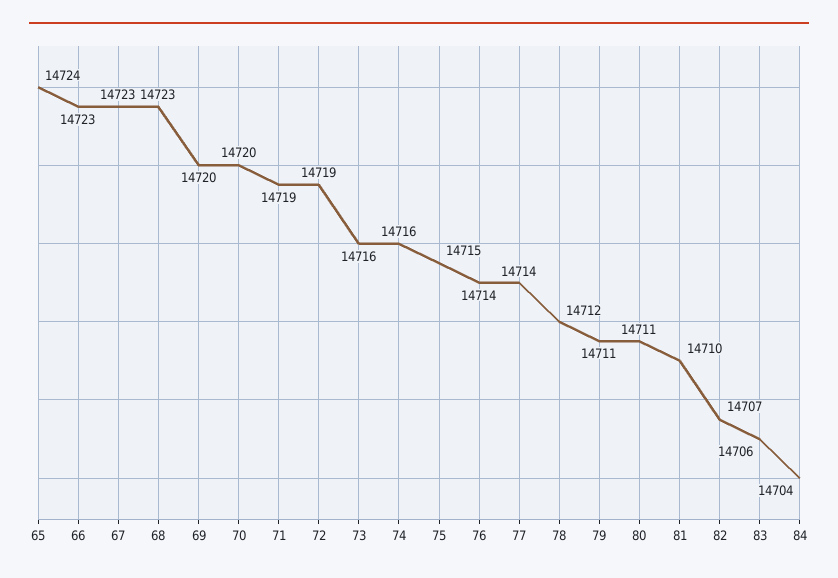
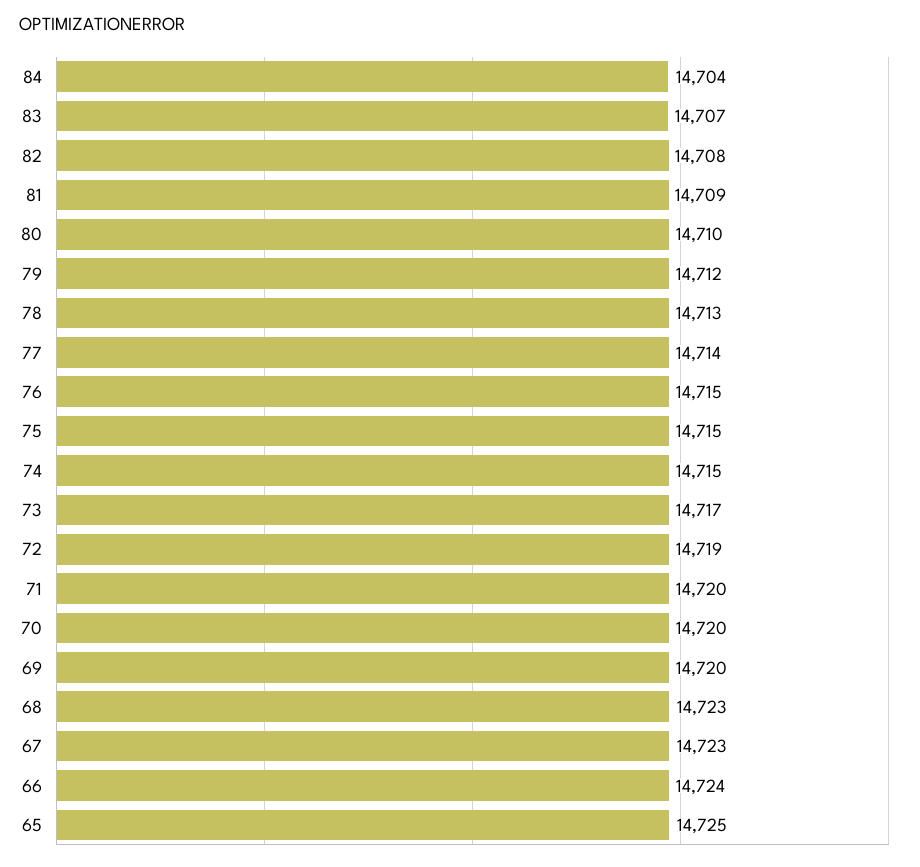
  {
-   "65": 14724,
+   "65": 14725,
-   "66": 14723,
+   "66": 14724,
    "67": 14723,
    "68": 14723,
    "69": 14720,
    "70": 14720,
-   "71": 14719,
+   "71": 14720,
    "72": 14719,
-   "73": 14716,
+   "73": 14717,
-   "74": 14716,
+   "74": 14715,
    "75": 14715,
-   "76": 14714,
+   "76": 14715,
    "77": 14714,
-   "78": 14712,
+   "78": 14713,
-   "79": 14711,
+   "79": 14712,
-   "80": 14711,
+   "80": 14710,
-   "81": 14710,
+   "81": 14709,
-   "82": 14707,
+   "82": 14708,
-   "83": 14706,
+   "83": 14707,
    "84": 14704
  }

